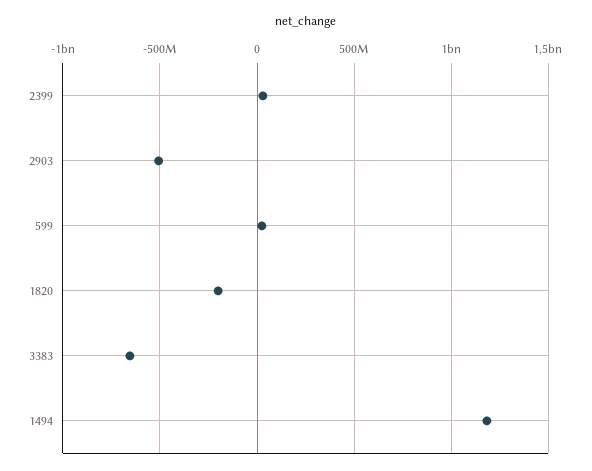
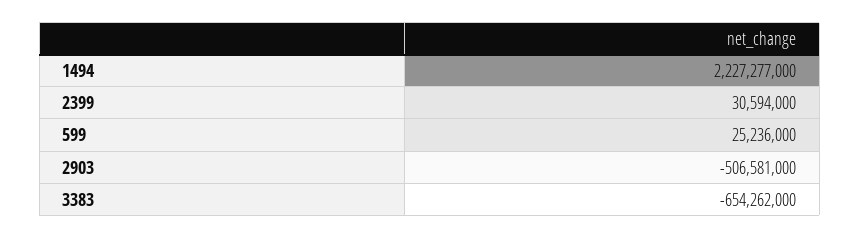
  {
    "2399": 30594000,
    "2903": -506581000,
    "599": 25236000,
-   "1820": -200000000,
    "3383": -654262000,
-   "1494": 1200000000
+   "1494": 2227277000
  }

